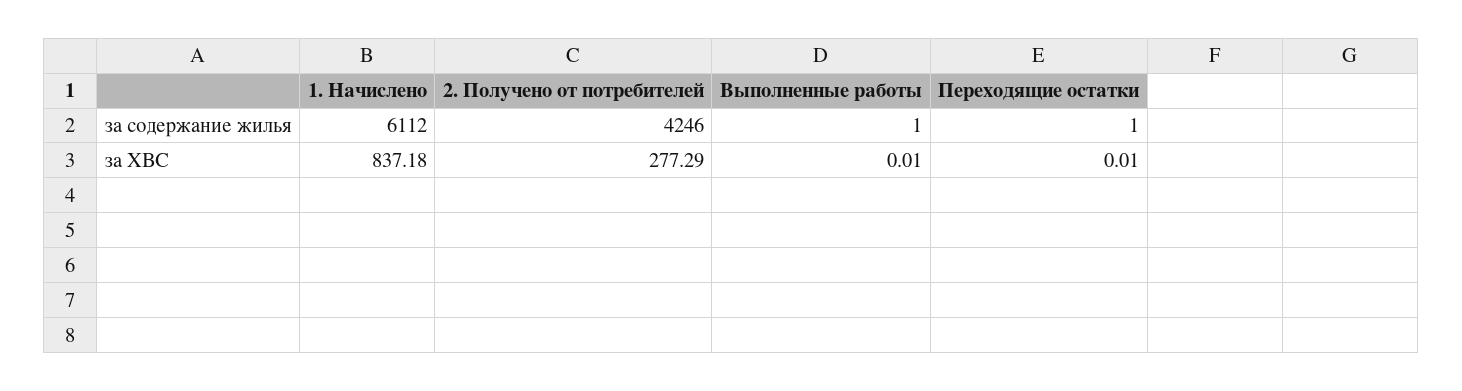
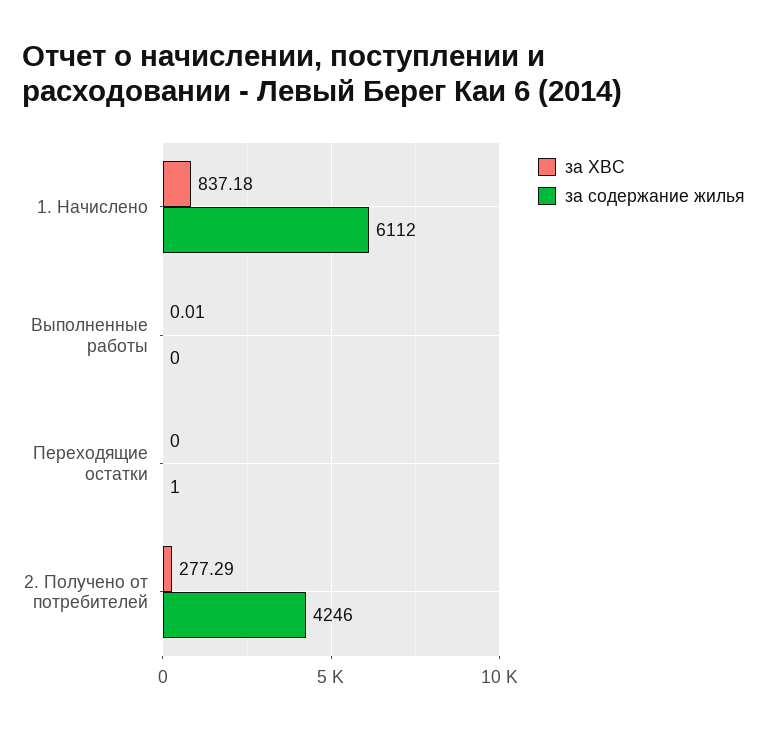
  {
    "за содержание жилья": {
      "1. Начислено": 6112,
      "2. Получено от потребителей": 4246,
-     "Выполненные работы": 1,
+     "Выполненные работы": 0,
      "Переходящие остатки": 1
    },
    "за ХВС": {
      "1. Начислено": 837.18,
      "2. Получено от потребителей": 277.29,
      "Выполненные работы": 0.01,
-     "Переходящие остатки": 0.01
+     "Переходящие остатки": 0
    }
  }

